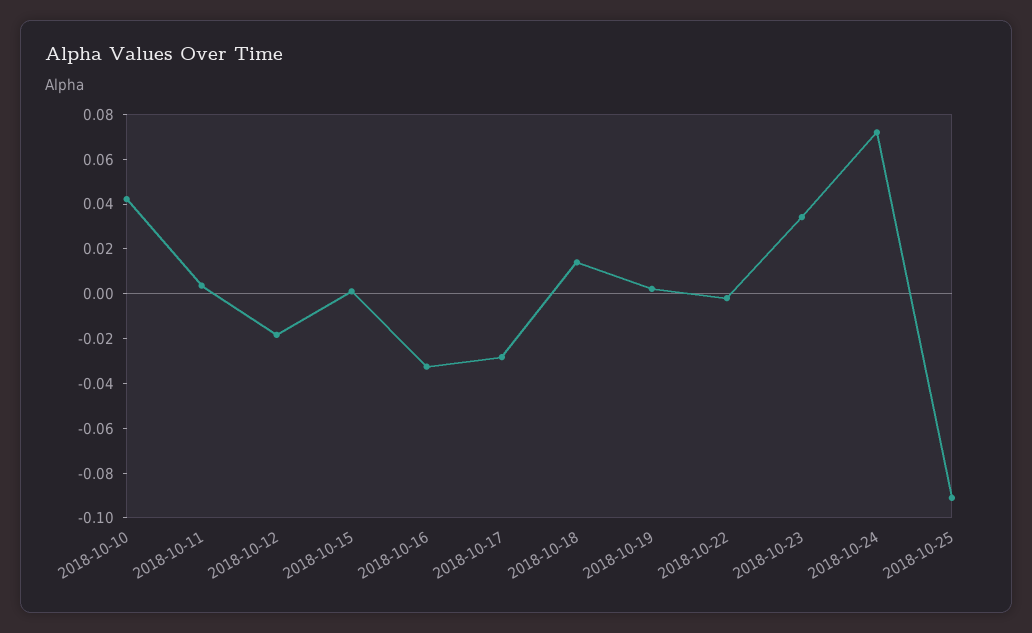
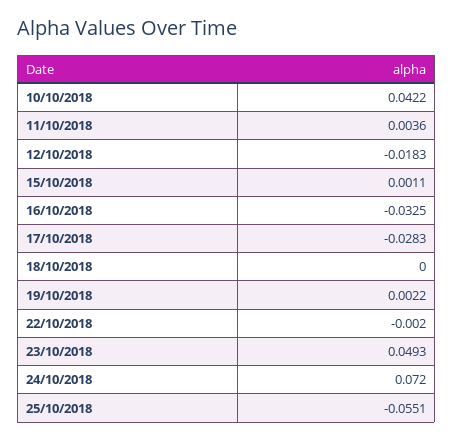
  {
    "2018-10-10": 0.0422,
    "2018-10-11": 0.0036,
    "2018-10-12": -0.0183,
    "2018-10-15": 0.0011,
    "2018-10-16": -0.0325,
    "2018-10-17": -0.0283,
-   "2018-10-18": 0.015,
+   "2018-10-18": 0,
    "2018-10-19": 0.0022,
    "2018-10-22": -0.002,
-   "2018-10-23": 0.035,
+   "2018-10-23": 0.0493,
    "2018-10-24": 0.072,
-   "2018-10-25": -0.09
+   "2018-10-25": -0.0551
  }

